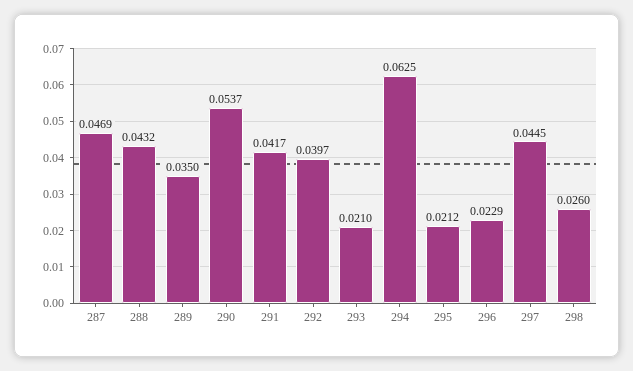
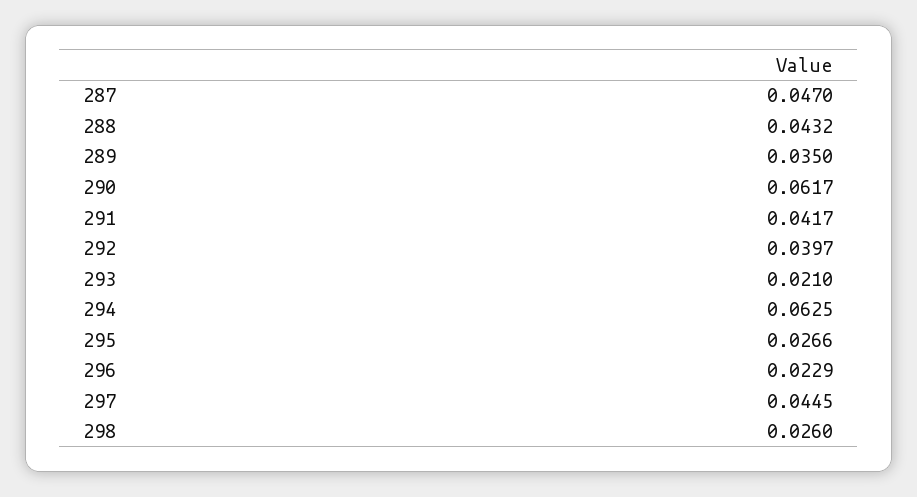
  {
-   "287": 0.0469,
+   "287": 0.047,
    "288": 0.0432,
    "289": 0.035,
-   "290": 0.0537,
+   "290": 0.0617,
    "291": 0.0417,
    "292": 0.0397,
    "293": 0.021,
    "294": 0.0625,
-   "295": 0.0212,
+   "295": 0.0266,
    "296": 0.0229,
    "297": 0.0445,
    "298": 0.026
  }

